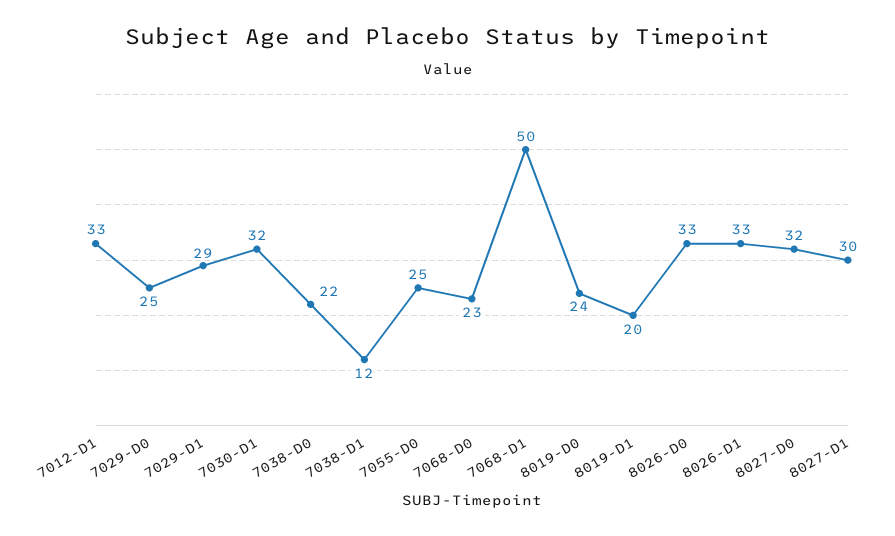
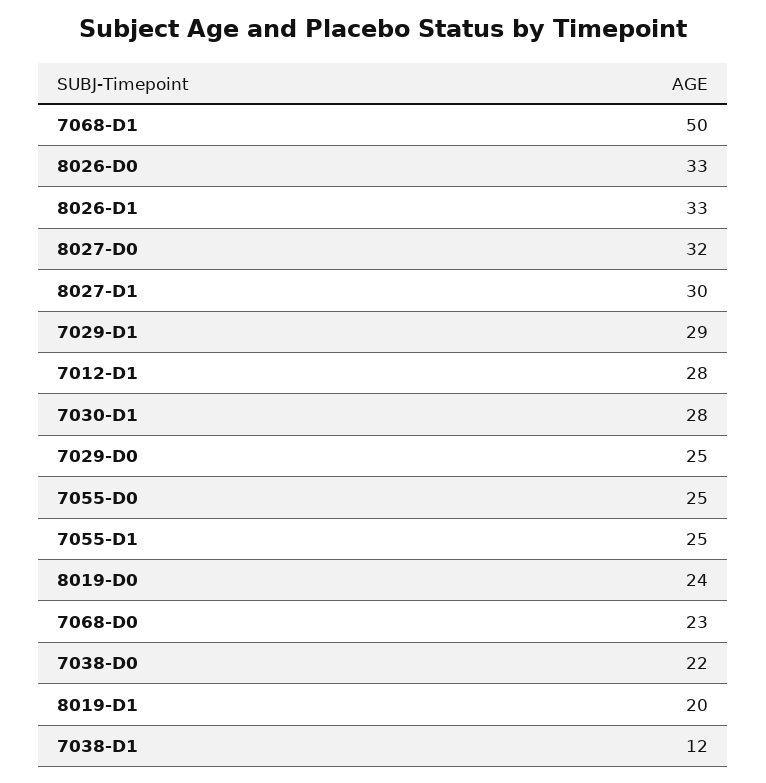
  {
-   "7012-D1": 33,
+   "7012-D1": 28,
    "7029-D0": 25,
    "7029-D1": 29,
-   "7030-D1": 32,
+   "7030-D1": 28,
    "7038-D0": 22,
    "7038-D1": 12,
    "7055-D0": 25,
    "7068-D0": 23,
    "7068-D1": 50,
    "8019-D0": 24,
    "8019-D1": 20,
    "8026-D0": 33,
    "8026-D1": 33,
    "8027-D0": 32,
-   "8027-D1": 30
+   "8027-D1": 30,
+   "7055-D1": 25
  }

